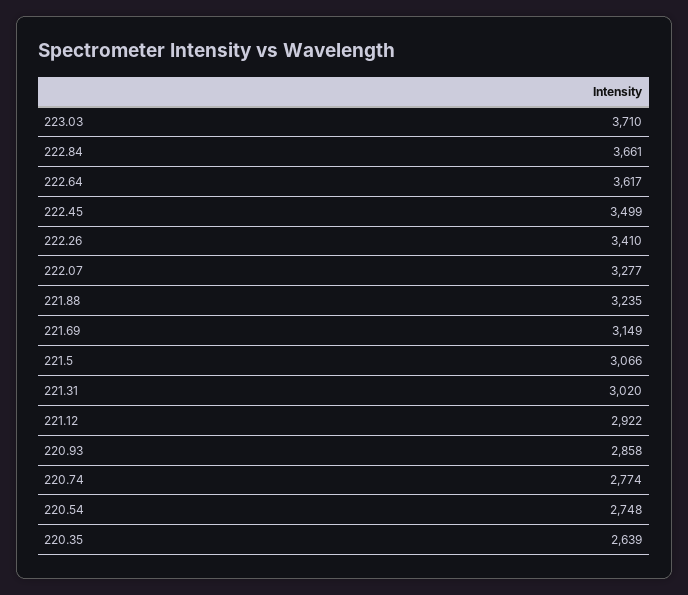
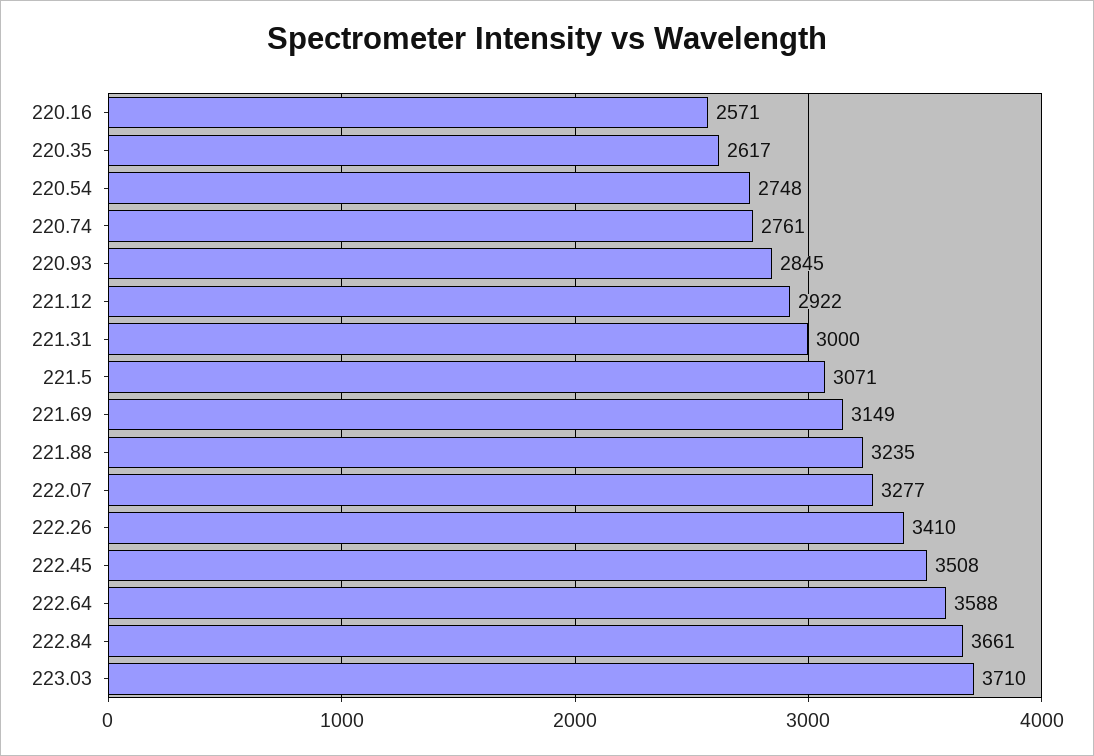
  {
    "223.03": 3710,
    "222.84": 3661,
-   "222.64": 3617,
+   "222.64": 3588,
-   "222.45": 3499,
+   "222.45": 3508,
    "222.26": 3410,
    "222.07": 3277,
    "221.88": 3235,
    "221.69": 3149,
-   "221.5": 3066,
+   "221.5": 3071,
-   "221.31": 3020,
+   "221.31": 3000,
    "221.12": 2922,
-   "220.93": 2858,
+   "220.93": 2845,
-   "220.74": 2774,
+   "220.74": 2761,
    "220.54": 2748,
-   "220.35": 2639
+   "220.35": 2617,
+   "220.16": 2571
  }

